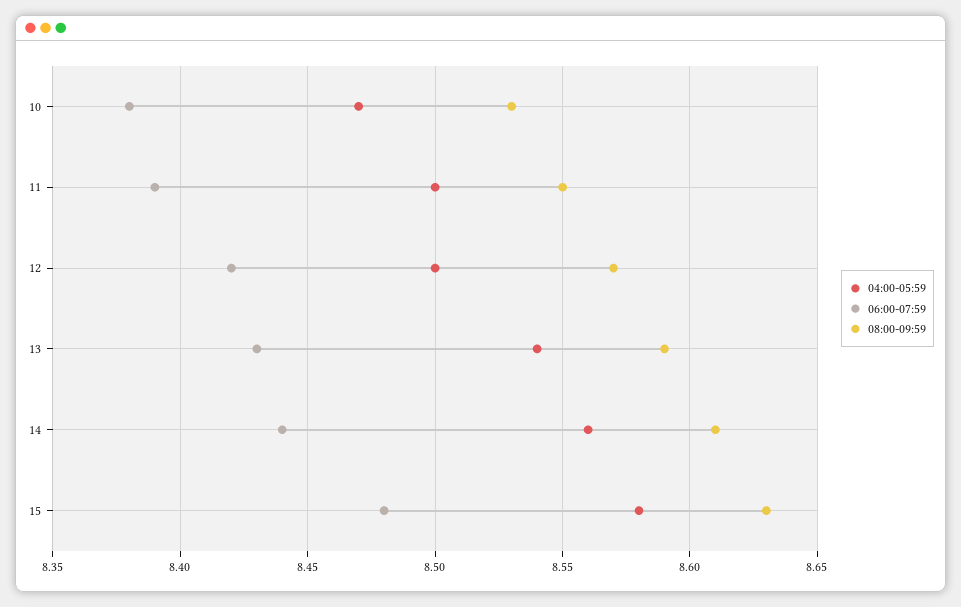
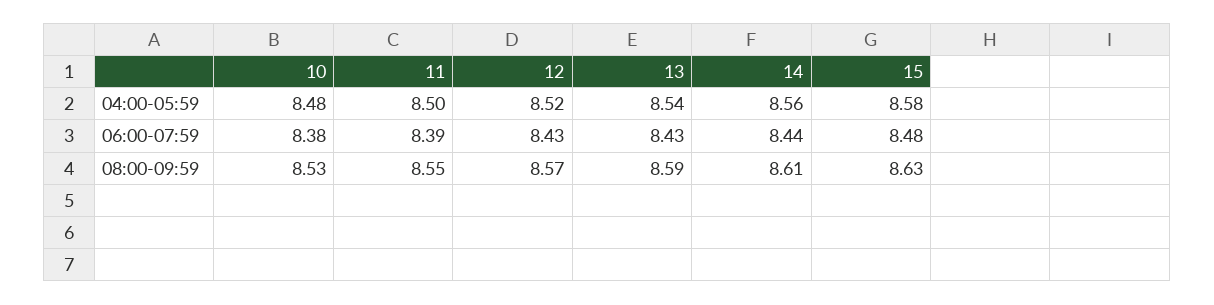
  {
    "04:00-05:59": {
-     "10": 8.47,
+     "10": 8.48,
      "11": 8.5,
-     "12": 8.5,
+     "12": 8.52,
      "13": 8.54,
      "14": 8.56,
      "15": 8.58
    },
    "06:00-07:59": {
      "10": 8.38,
      "11": 8.39,
-     "12": 8.42,
+     "12": 8.43,
      "13": 8.43,
      "14": 8.44,
      "15": 8.48
    },
    "08:00-09:59": {
      "10": 8.53,
      "11": 8.55,
      "12": 8.57,
      "13": 8.59,
      "14": 8.61,
      "15": 8.63
    }
  }

